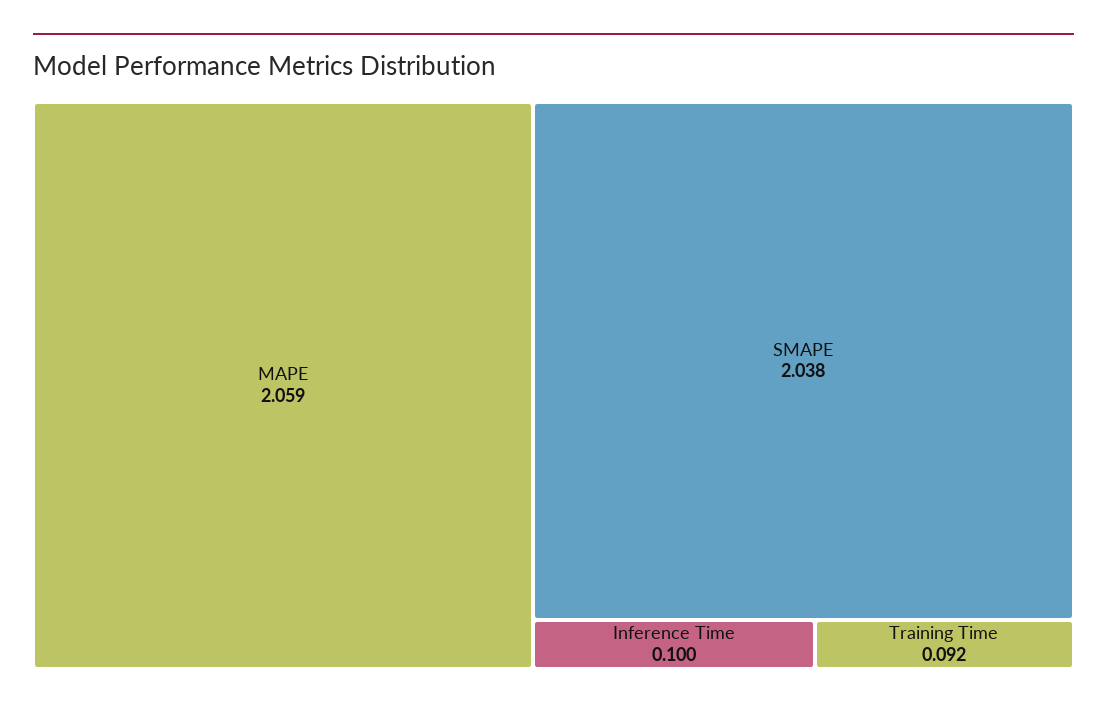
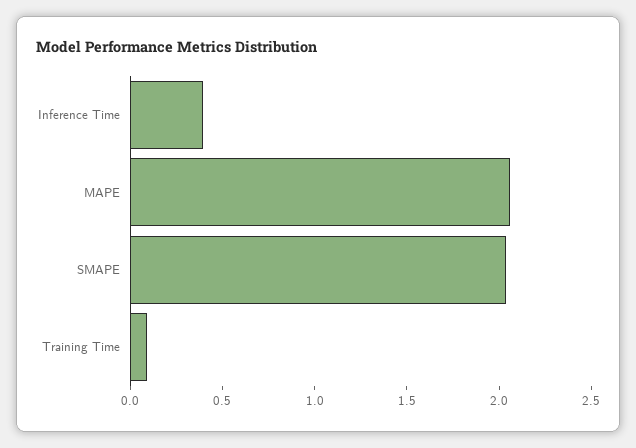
  {
    "MAPE": 2.059,
    "SMAPE": 2.038,
-   "Inference Time": 0.1,
+   "Inference Time": 0.4,
    "Training Time": 0.092
  }

